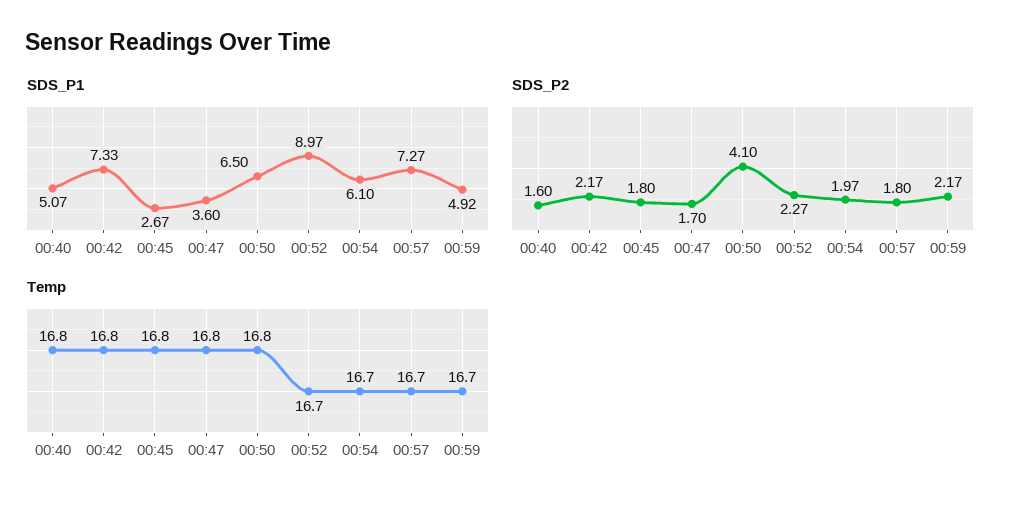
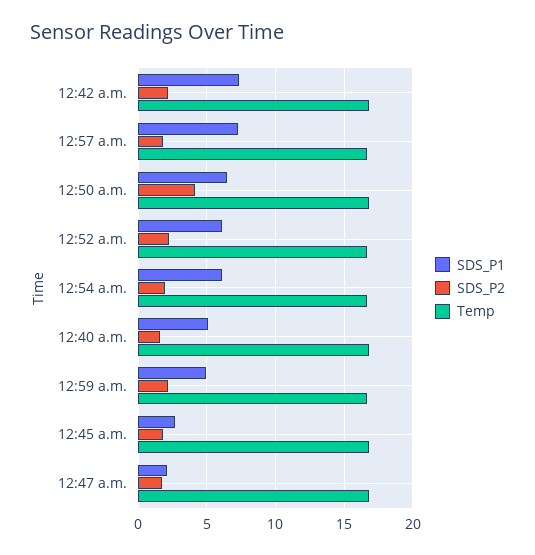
  {
    "SDS_P1": {
      "00:40": 5.07,
      "00:42": 7.33,
      "00:45": 2.67,
-     "00:47": 3.6,
+     "00:47": 2,
      "00:50": 6.5,
-     "00:52": 8.97,
+     "00:52": 6,
      "00:54": 6.1,
      "00:57": 7.27,
      "00:59": 4.92
    },
    "SDS_P2": {
      "00:40": 1.6,
      "00:42": 2.17,
      "00:45": 1.8,
      "00:47": 1.7,
      "00:50": 4.1,
      "00:52": 2.27,
      "00:54": 1.97,
      "00:57": 1.8,
      "00:59": 2.17
    },
    "Temp": {
      "00:40": 16.8,
      "00:42": 16.8,
      "00:45": 16.8,
      "00:47": 16.8,
      "00:50": 16.8,
      "00:52": 16.7,
      "00:54": 16.7,
      "00:57": 16.7,
      "00:59": 16.7
    }
  }

